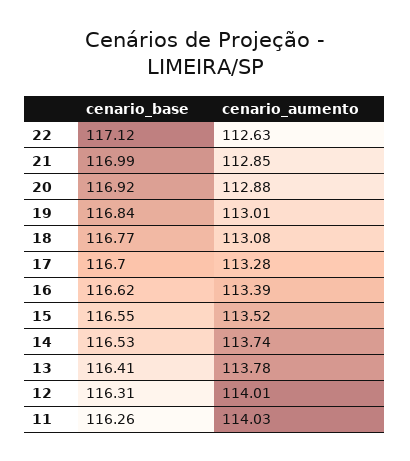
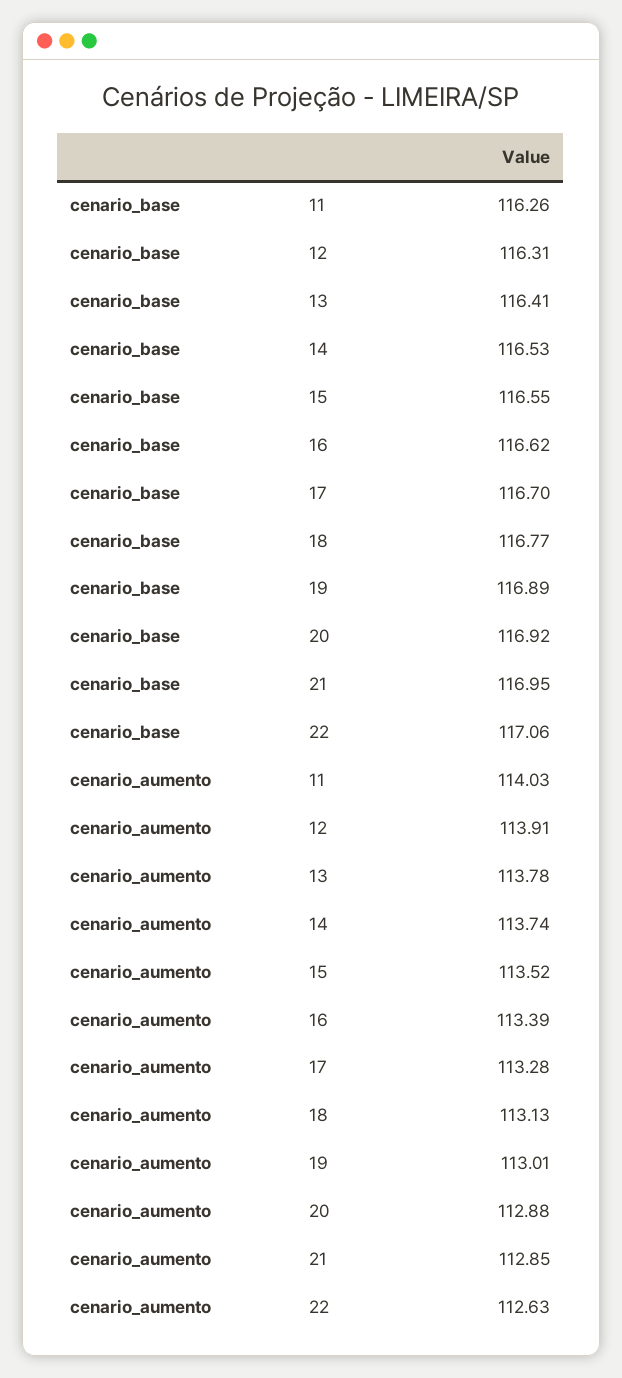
  {
    "cenario_base": {
-     "22": 117.12,
+     "22": 117.06,
-     "21": 116.99,
+     "21": 116.95,
      "20": 116.92,
-     "19": 116.84,
+     "19": 116.89,
      "18": 116.77,
      "17": 116.7,
      "16": 116.62,
      "15": 116.55,
      "14": 116.53,
      "13": 116.41,
      "12": 116.31,
      "11": 116.26
    },
    "cenario_aumento": {
      "22": 112.63,
      "21": 112.85,
      "20": 112.88,
      "19": 113.01,
-     "18": 113.08,
+     "18": 113.13,
      "17": 113.28,
      "16": 113.39,
      "15": 113.52,
      "14": 113.74,
      "13": 113.78,
-     "12": 114.01,
+     "12": 113.91,
      "11": 114.03
    }
  }

